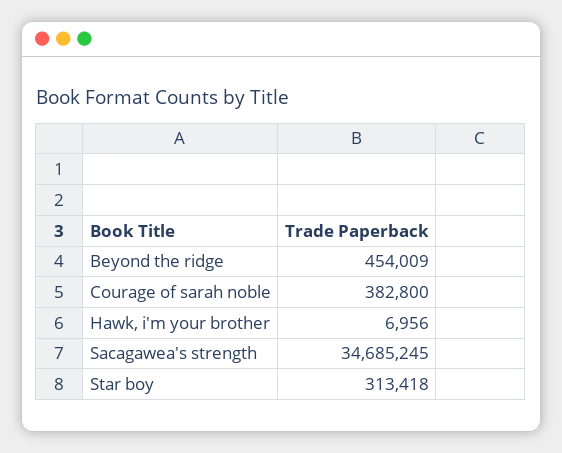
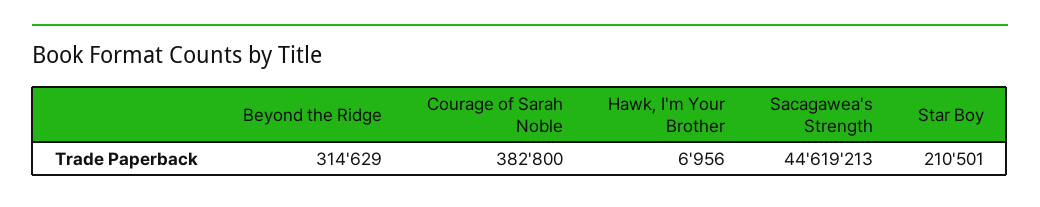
  {
-   "Beyond the ridge": 454009,
+   "Beyond the ridge": 314629,
    "Courage of sarah noble": 382800,
    "Hawk, i'm your brother": 6956,
-   "Sacagawea's strength": 34685245,
+   "Sacagawea's strength": 44619213,
-   "Star boy": 313418
+   "Star boy": 210501
  }

